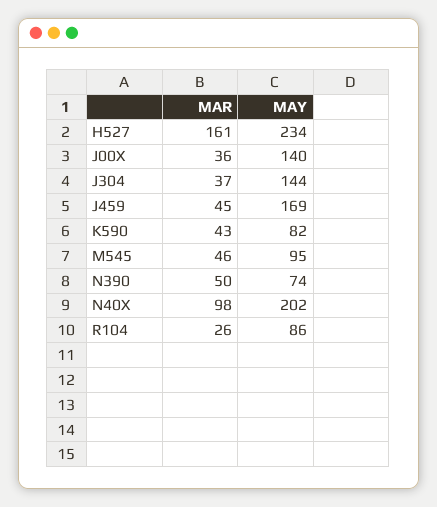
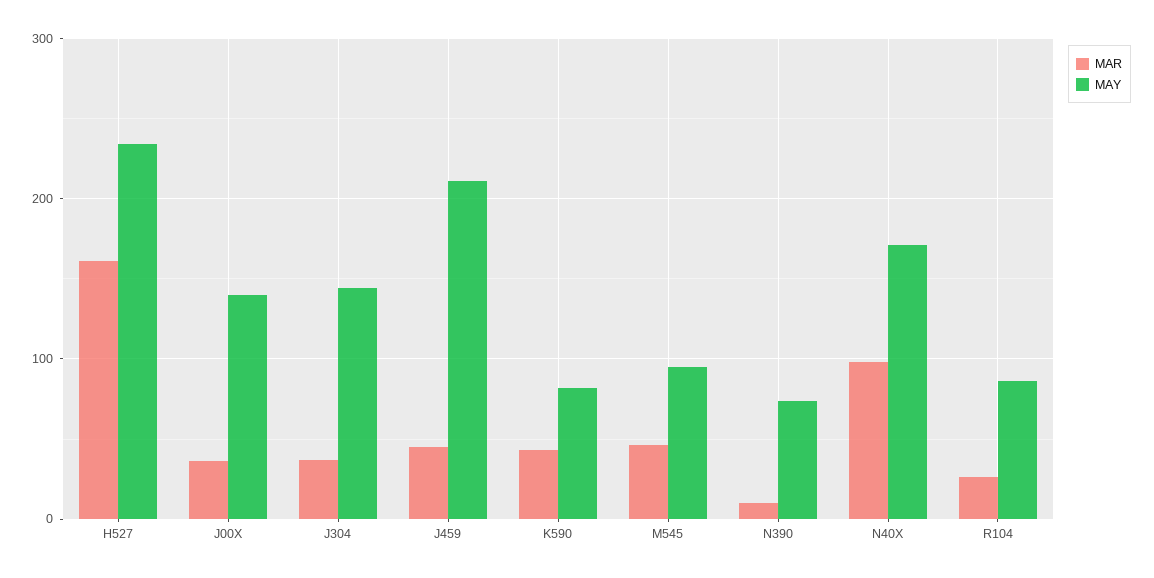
  {
    "MAR": {
      "H527": 161,
      "J00X": 36,
      "J304": 37,
      "J459": 45,
      "K590": 43,
      "M545": 46,
-     "N390": 50,
+     "N390": 10,
      "N40X": 98,
      "R104": 26
    },
    "MAY": {
      "H527": 234,
      "J00X": 140,
      "J304": 144,
-     "J459": 169,
+     "J459": 210,
      "K590": 82,
      "M545": 95,
      "N390": 74,
-     "N40X": 202,
+     "N40X": 170,
      "R104": 86
    }
  }

